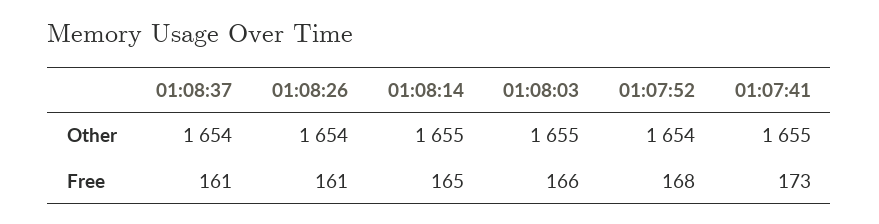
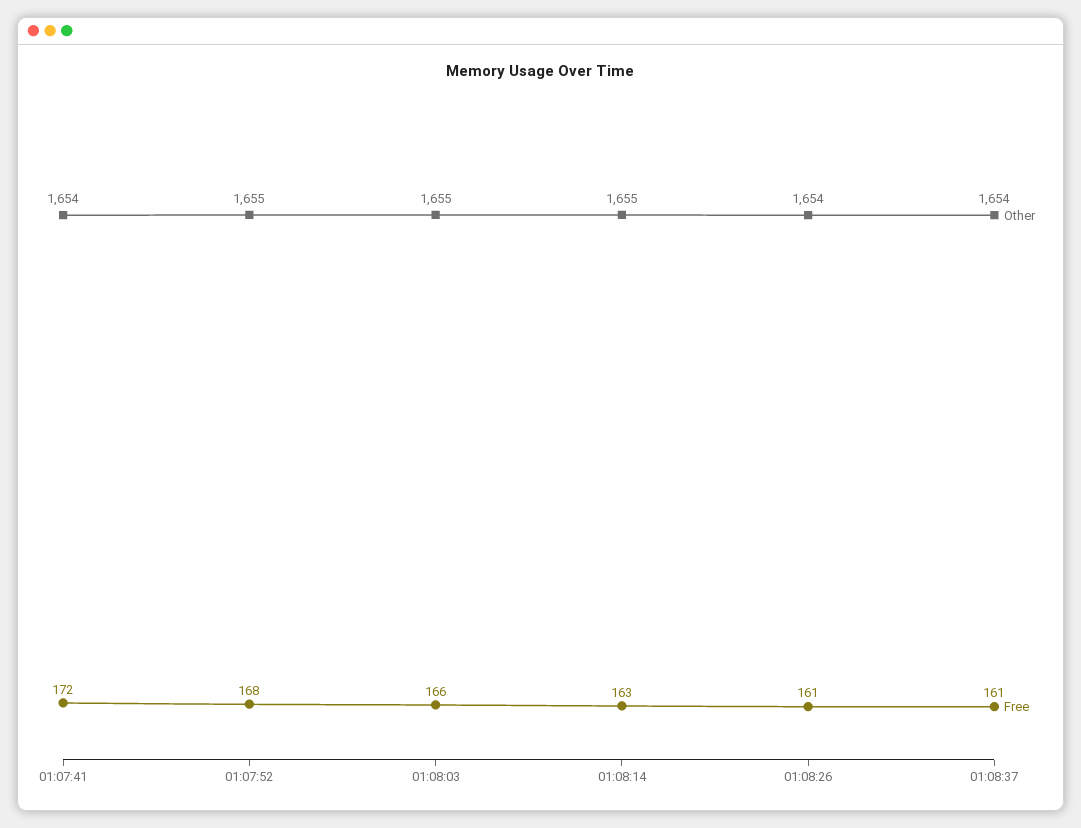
  {
    "Other": {
      "01:08:37": 1654,
      "01:08:26": 1654,
      "01:08:14": 1655,
      "01:08:03": 1655,
-     "01:07:52": 1654,
+     "01:07:52": 1655,
-     "01:07:41": 1655
+     "01:07:41": 1654
    },
    "Free": {
      "01:08:37": 161,
      "01:08:26": 161,
-     "01:08:14": 165,
+     "01:08:14": 163,
      "01:08:03": 166,
      "01:07:52": 168,
-     "01:07:41": 173
+     "01:07:41": 172
    }
  }

